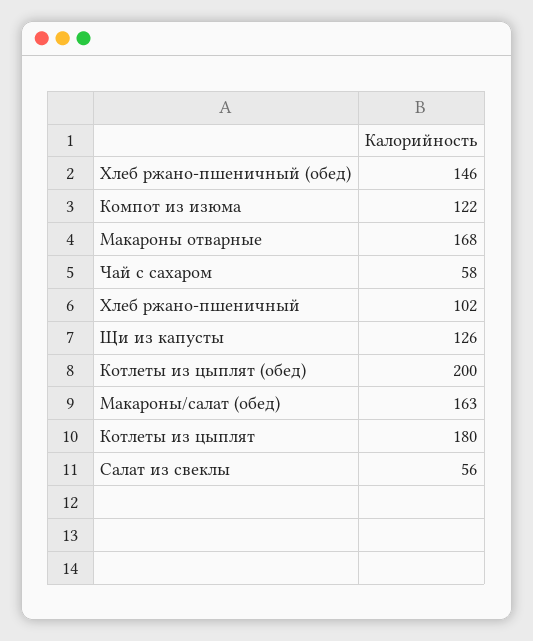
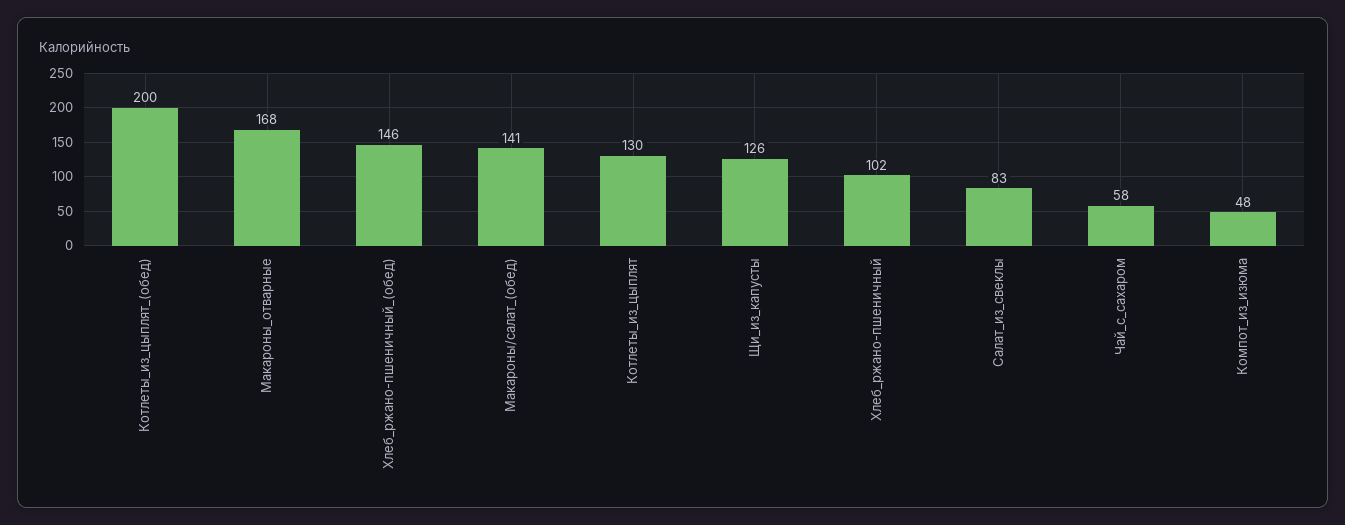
  {
    "Хлеб ржано-пшеничный (обед)": 146,
-   "Компот из изюма": 122,
+   "Компот из изюма": 48,
    "Макароны отварные": 168,
    "Чай с сахаром": 58,
    "Хлеб ржано-пшеничный": 102,
    "Щи из капусты": 126,
    "Котлеты из цыплят (обед)": 200,
-   "Макароны/салат (обед)": 163,
+   "Макароны/салат (обед)": 141,
-   "Котлеты из цыплят": 180,
+   "Котлеты из цыплят": 130,
-   "Салат из свеклы": 56
+   "Салат из свеклы": 83
  }

